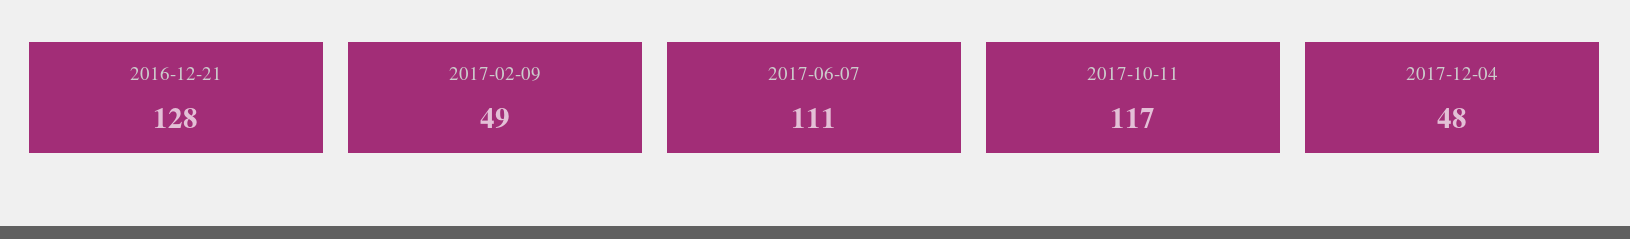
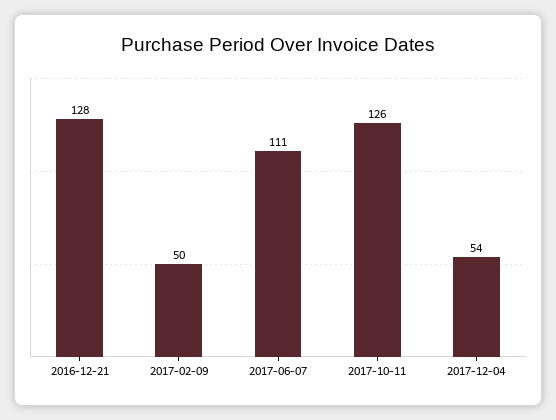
  {
    "2016-12-21": 128,
-   "2017-02-09": 49,
+   "2017-02-09": 50,
    "2017-06-07": 111,
-   "2017-10-11": 117,
+   "2017-10-11": 126,
-   "2017-12-04": 48
+   "2017-12-04": 54
  }

